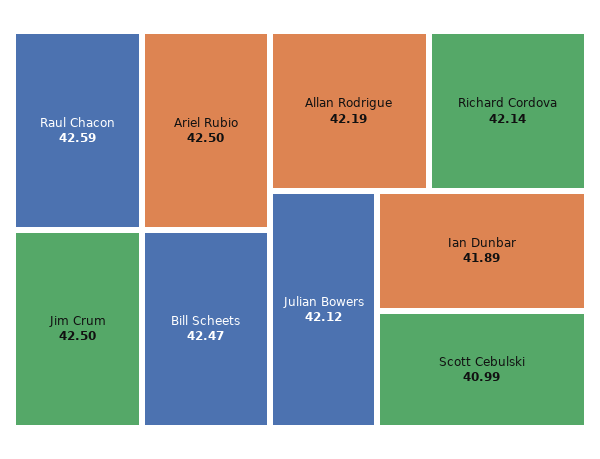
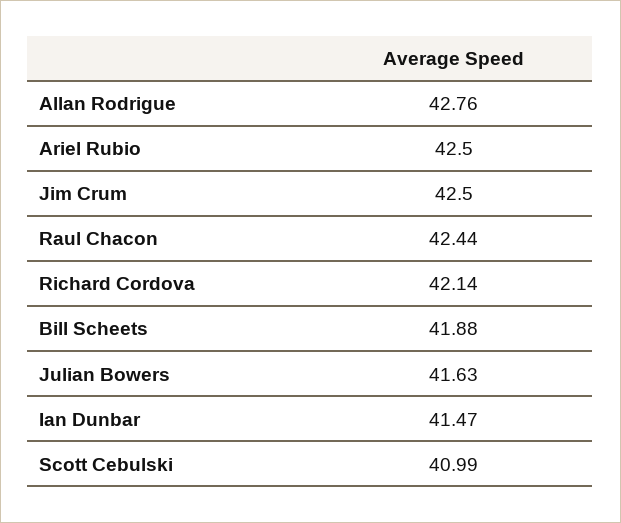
  {
-   "Raul Chacon": 42.59,
+   "Raul Chacon": 42.44,
    "Ariel Rubio": 42.5,
    "Jim Crum": 42.5,
-   "Bill Scheets": 42.47,
+   "Bill Scheets": 41.88,
-   "Allan Rodrigue": 42.19,
+   "Allan Rodrigue": 42.76,
    "Richard Cordova": 42.14,
-   "Julian Bowers": 42.12,
+   "Julian Bowers": 41.63,
-   "Ian Dunbar": 41.89,
+   "Ian Dunbar": 41.47,
    "Scott Cebulski": 40.99
  }

